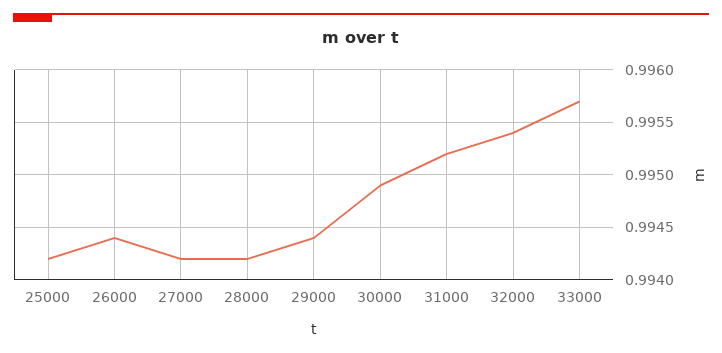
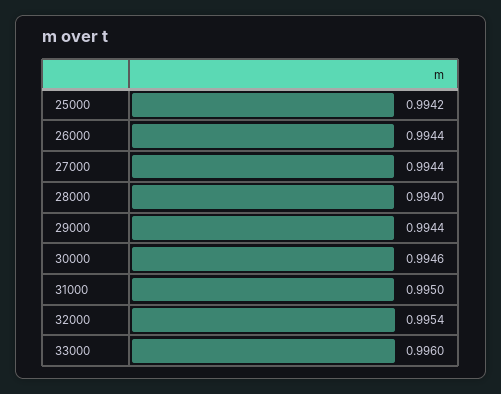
  {
    "25000": 0.9942,
    "26000": 0.9944,
-   "27000": 0.9942,
+   "27000": 0.9944,
-   "28000": 0.9942,
+   "28000": 0.994,
    "29000": 0.9944,
-   "30000": 0.9949,
+   "30000": 0.9946,
-   "31000": 0.9952,
+   "31000": 0.995,
    "32000": 0.9954,
-   "33000": 0.9957
+   "33000": 0.996
  }

